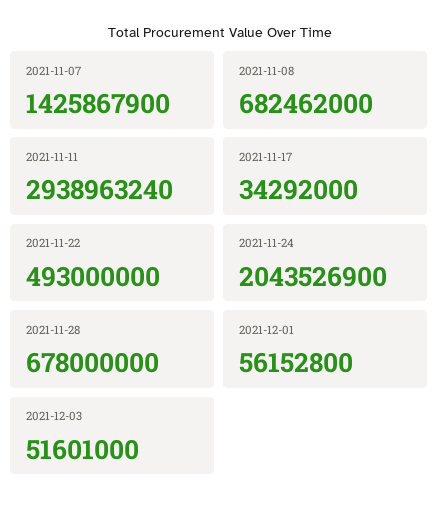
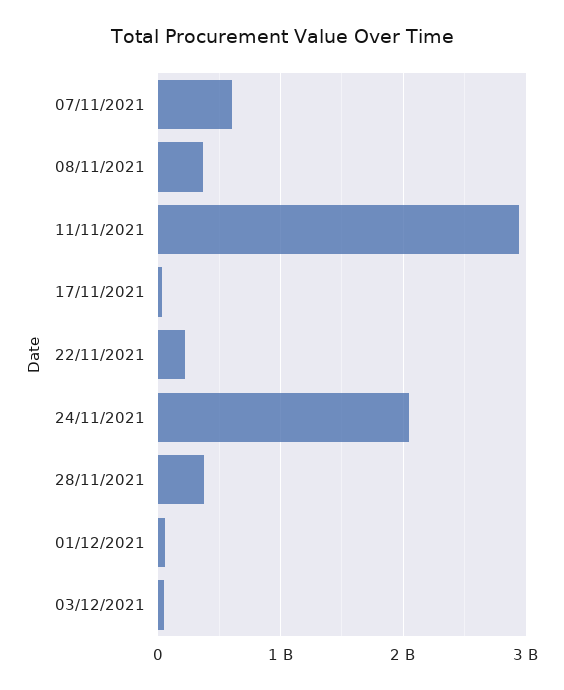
  {
-   "2021-11-07": 1425867900,
+   "2021-11-07": 600000000,
-   "2021-11-08": 682462000,
+   "2021-11-08": 400000000,
    "2021-11-11": 2938963240,
    "2021-11-17": 34292000,
-   "2021-11-22": 493000000,
+   "2021-11-22": 200000000,
    "2021-11-24": 2043526900,
-   "2021-11-28": 678000000,
+   "2021-11-28": 400000000,
    "2021-12-01": 56152800,
    "2021-12-03": 51601000
  }

